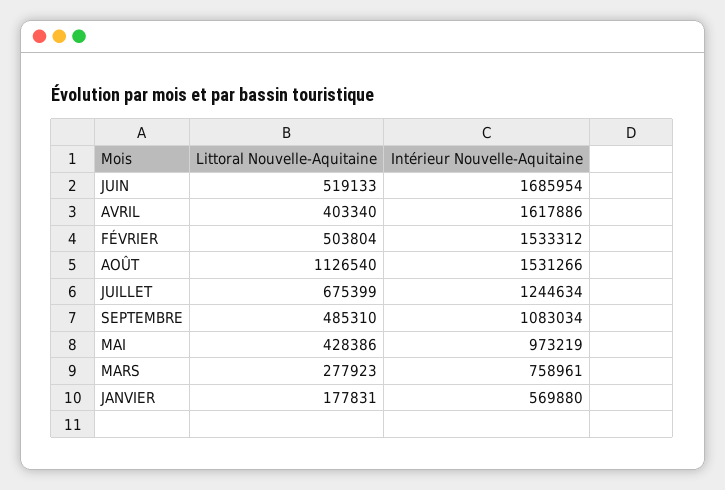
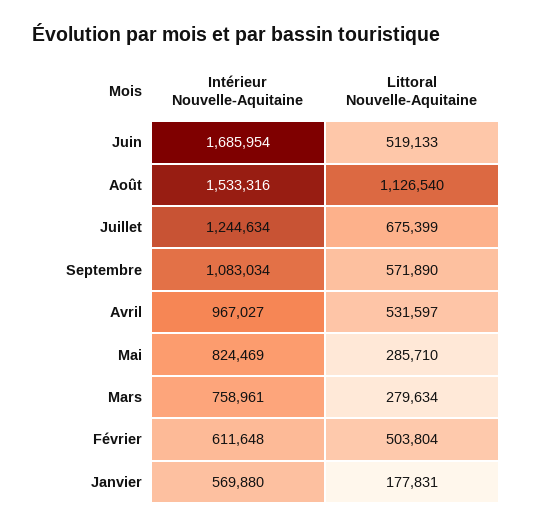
  {
    "Littoral Nouvelle-Aquitaine": {
      "JUIN": 519133,
-     "AVRIL": 403340,
+     "AVRIL": 531597,
      "FÉVRIER": 503804,
      "AOÛT": 1126540,
      "JUILLET": 675399,
-     "SEPTEMBRE": 485310,
+     "SEPTEMBRE": 571890,
-     "MAI": 428386,
+     "MAI": 285710,
-     "MARS": 277923,
+     "MARS": 279634,
      "JANVIER": 177831
    },
    "Intérieur Nouvelle-Aquitaine": {
      "JUIN": 1685954,
-     "AVRIL": 1617886,
+     "AVRIL": 967027,
-     "FÉVRIER": 1533312,
+     "FÉVRIER": 611648,
-     "AOÛT": 1531266,
+     "AOÛT": 1533316,
      "JUILLET": 1244634,
      "SEPTEMBRE": 1083034,
-     "MAI": 973219,
+     "MAI": 824469,
      "MARS": 758961,
      "JANVIER": 569880
    }
  }

